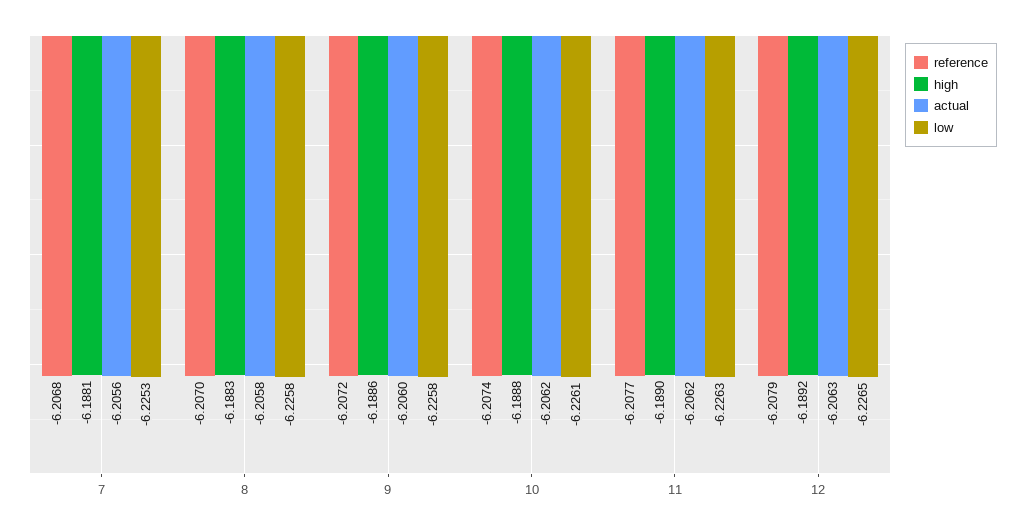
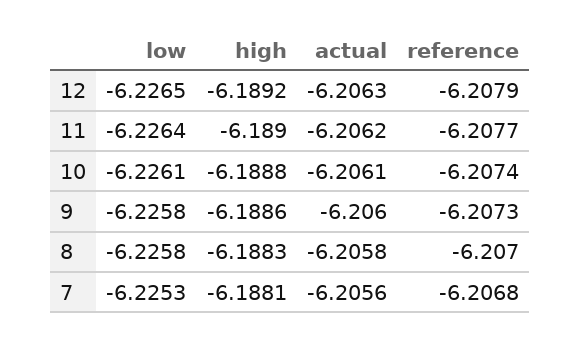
  {
    "reference": {
      "7": -6.2068,
      "8": -6.207,
-     "9": -6.2072,
+     "9": -6.2073,
      "10": -6.2074,
      "11": -6.2077,
      "12": -6.2079
    },
    "high": {
      "7": -6.1881,
      "8": -6.1883,
      "9": -6.1886,
      "10": -6.1888,
      "11": -6.189,
      "12": -6.1892
    },
    "actual": {
      "7": -6.2056,
      "8": -6.2058,
      "9": -6.206,
-     "10": -6.2062,
+     "10": -6.2061,
      "11": -6.2062,
      "12": -6.2063
    },
    "low": {
      "7": -6.2253,
      "8": -6.2258,
      "9": -6.2258,
      "10": -6.2261,
-     "11": -6.2263,
+     "11": -6.2264,
      "12": -6.2265
    }
  }

